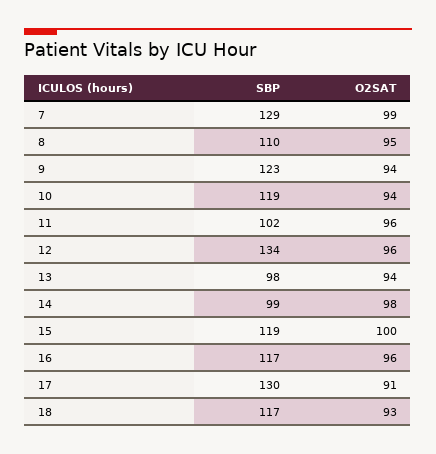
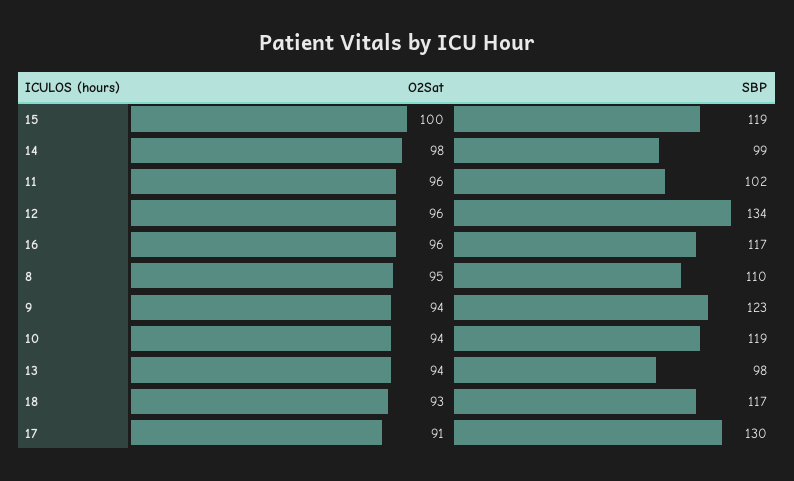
  {
    "SBP": {
-     "7": 129,
      "8": 110,
      "9": 123,
      "10": 119,
      "11": 102,
      "12": 134,
      "13": 98,
      "14": 99,
      "15": 119,
      "16": 117,
      "17": 130,
      "18": 117
    },
    "O2SAT": {
-     "7": 99,
      "8": 95,
      "9": 94,
      "10": 94,
      "11": 96,
      "12": 96,
      "13": 94,
      "14": 98,
      "15": 100,
      "16": 96,
      "17": 91,
      "18": 93
    }
  }

